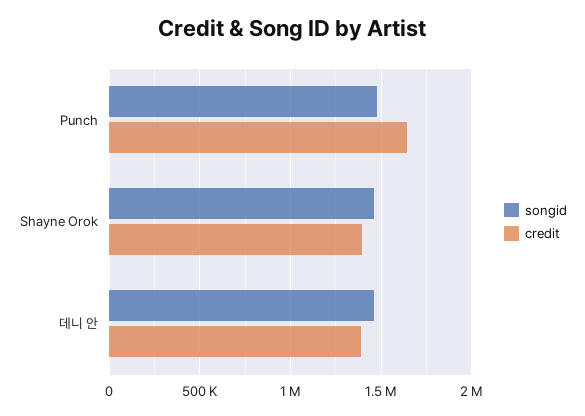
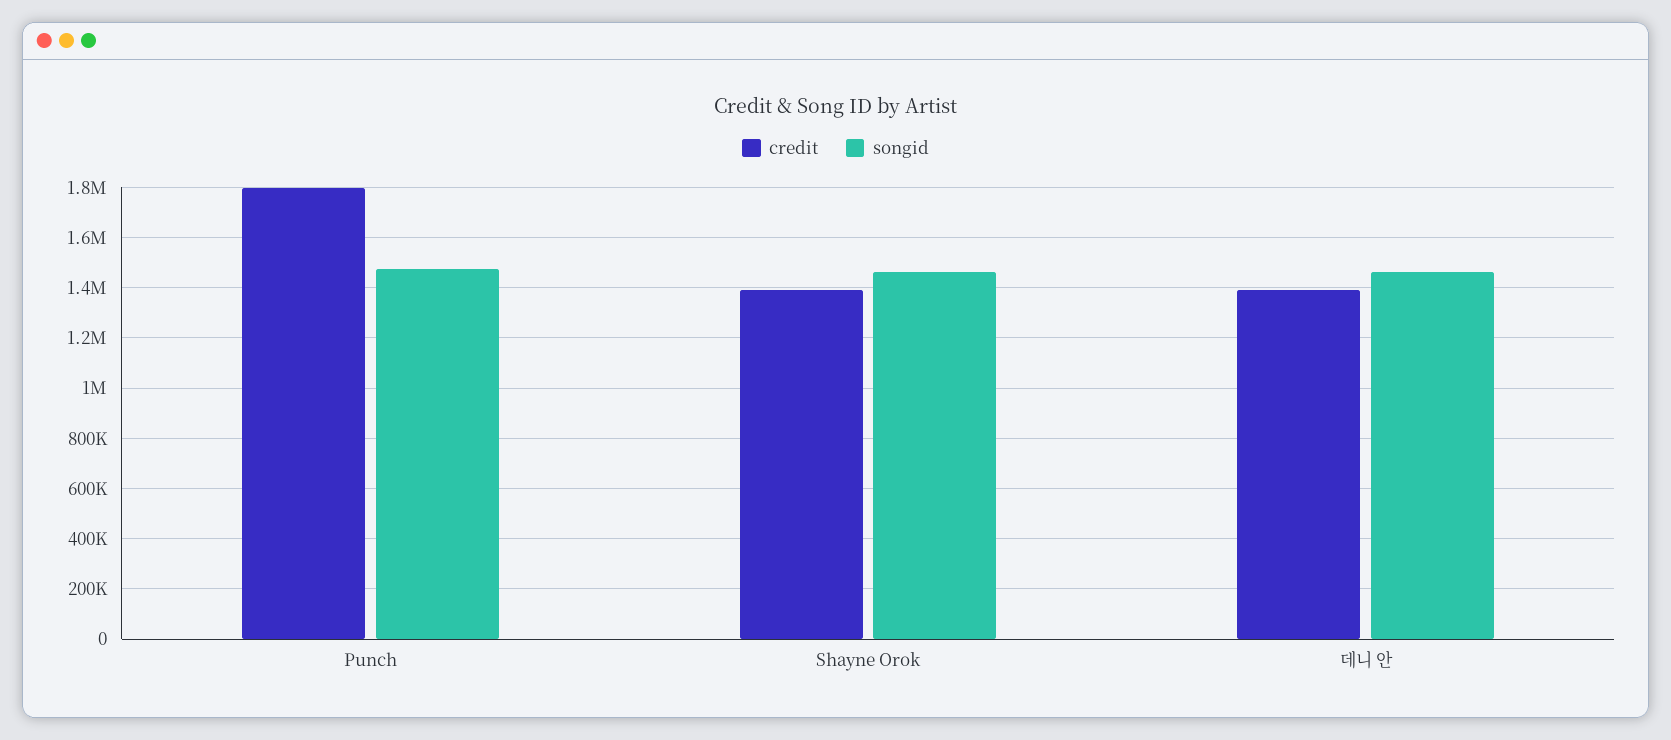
  {
    "songid": {
      "Punch": 1475000,
      "Shayne Orok": 1450000,
      "데니 안": 1450000
    },
    "credit": {
-     "Punch": 1650000,
+     "Punch": 1800000,
      "Shayne Orok": 1400000,
      "데니 안": 1400000
    }
  }

